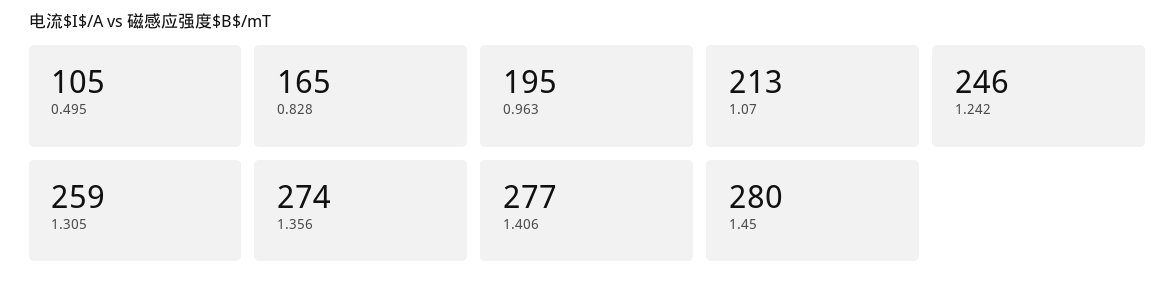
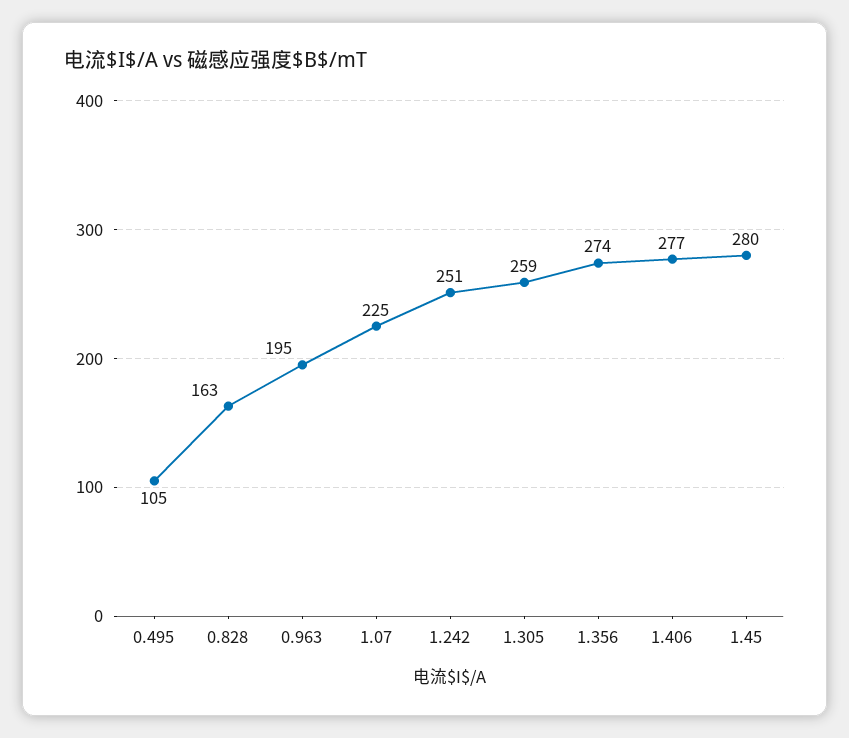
  {
    "0.495": 105,
-   "0.828": 165,
+   "0.828": 163,
    "0.963": 195,
-   "1.07": 213,
+   "1.07": 225,
-   "1.242": 246,
+   "1.242": 251,
    "1.305": 259,
    "1.356": 274,
    "1.406": 277,
    "1.45": 280
  }

